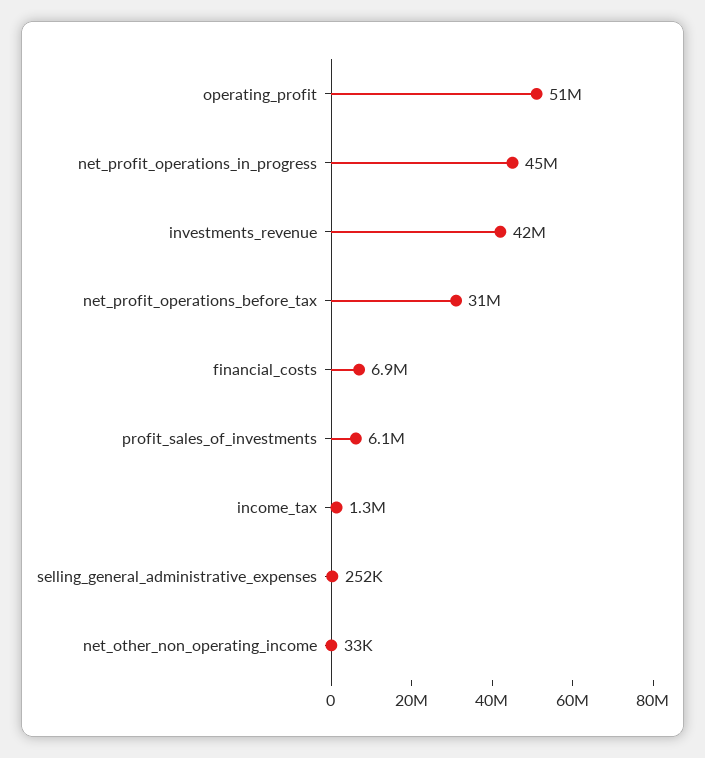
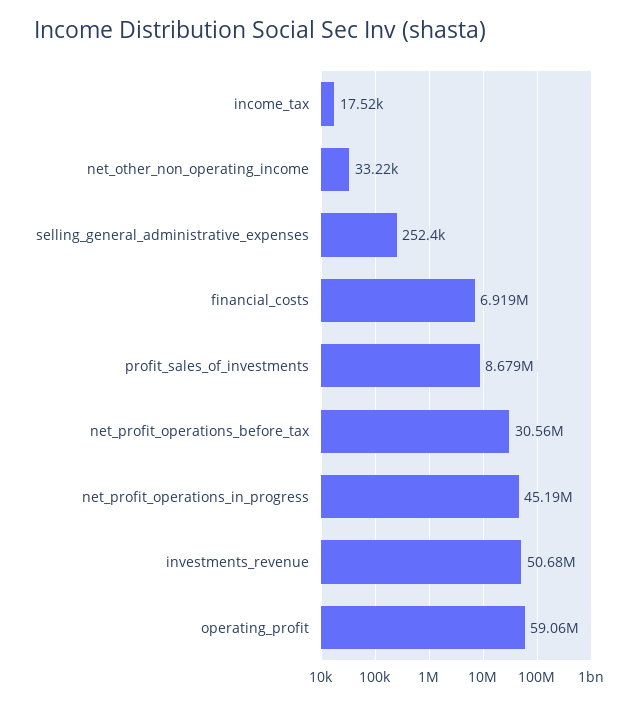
  {
-   "operating_profit": 51000000,
+   "operating_profit": 59060000,
    "net_profit_operations_in_progress": 45190000,
-   "investments_revenue": 42000000,
+   "investments_revenue": 50680000,
    "net_profit_operations_before_tax": 30560000,
    "financial_costs": 6919000,
-   "profit_sales_of_investments": 6100000,
+   "profit_sales_of_investments": 8679000,
-   "income_tax": 1300000,
+   "income_tax": 17520,
    "selling_general_administrative_expenses": 252400,
    "net_other_non_operating_income": 33220
  }

